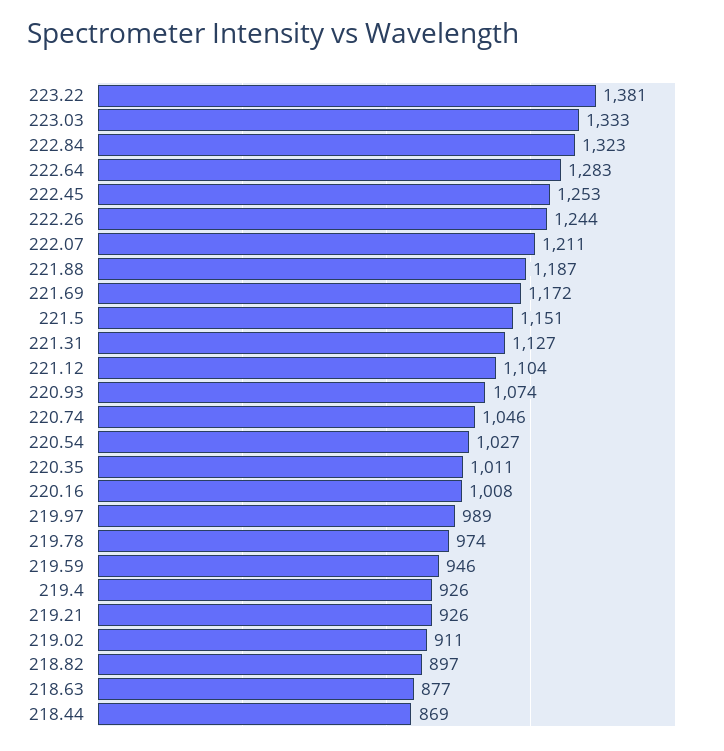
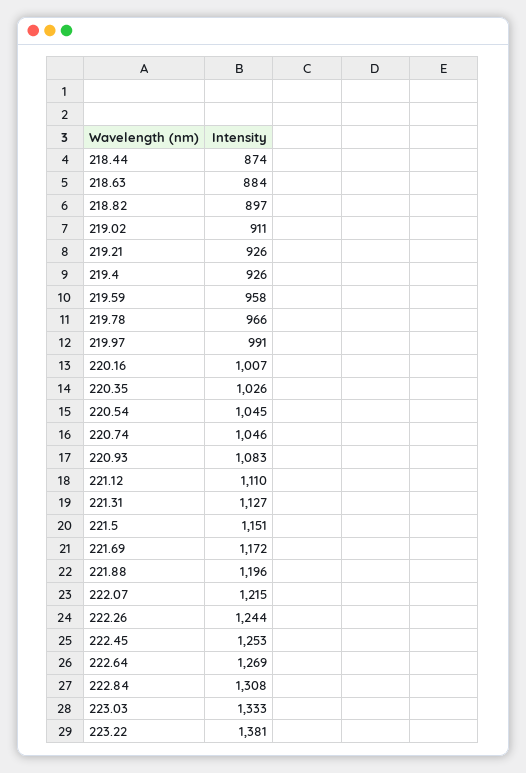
  {
    "223.22": 1381,
    "223.03": 1333,
-   "222.84": 1323,
+   "222.84": 1308,
-   "222.64": 1283,
+   "222.64": 1269,
    "222.45": 1253,
    "222.26": 1244,
-   "222.07": 1211,
+   "222.07": 1215,
-   "221.88": 1187,
+   "221.88": 1196,
    "221.69": 1172,
    "221.5": 1151,
    "221.31": 1127,
-   "221.12": 1104,
+   "221.12": 1110,
-   "220.93": 1074,
+   "220.93": 1083,
    "220.74": 1046,
-   "220.54": 1027,
+   "220.54": 1045,
-   "220.35": 1011,
+   "220.35": 1026,
-   "220.16": 1008,
+   "220.16": 1007,
-   "219.97": 989,
+   "219.97": 991,
-   "219.78": 974,
+   "219.78": 966,
-   "219.59": 946,
+   "219.59": 958,
    "219.4": 926,
    "219.21": 926,
    "219.02": 911,
    "218.82": 897,
-   "218.63": 877,
+   "218.63": 884,
-   "218.44": 869
+   "218.44": 874
  }

